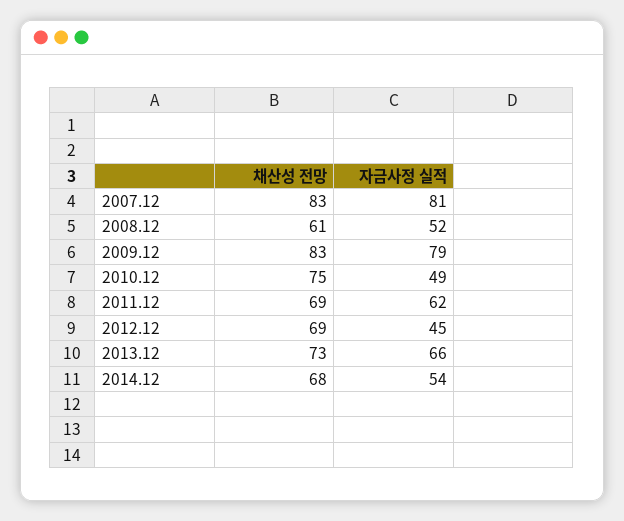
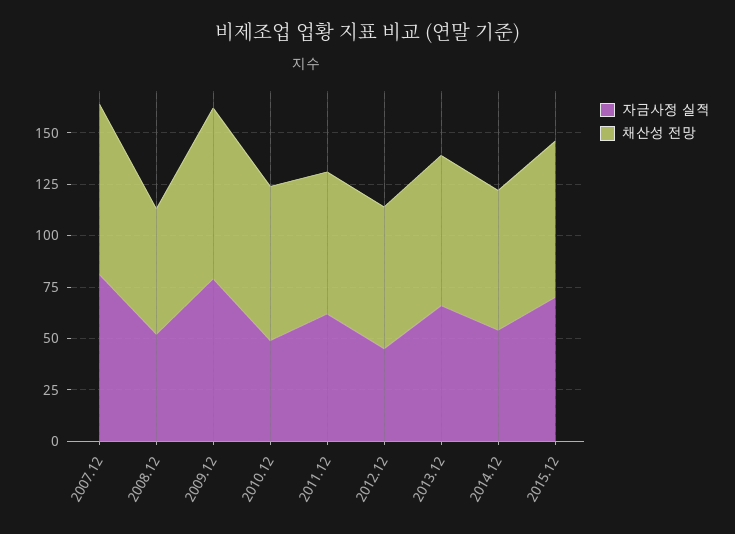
  {
    "채산성 전망": {
      "2007.12": 83,
      "2008.12": 61,
      "2009.12": 83,
      "2010.12": 75,
      "2011.12": 69,
      "2012.12": 69,
      "2013.12": 73,
-     "2014.12": 68
+     "2014.12": 68,
+     "2015.12": 75
    },
    "자금사정 실적": {
      "2007.12": 81,
      "2008.12": 52,
      "2009.12": 79,
      "2010.12": 49,
      "2011.12": 62,
      "2012.12": 45,
      "2013.12": 66,
-     "2014.12": 54
+     "2014.12": 54,
+     "2015.12": 70
    }
  }

